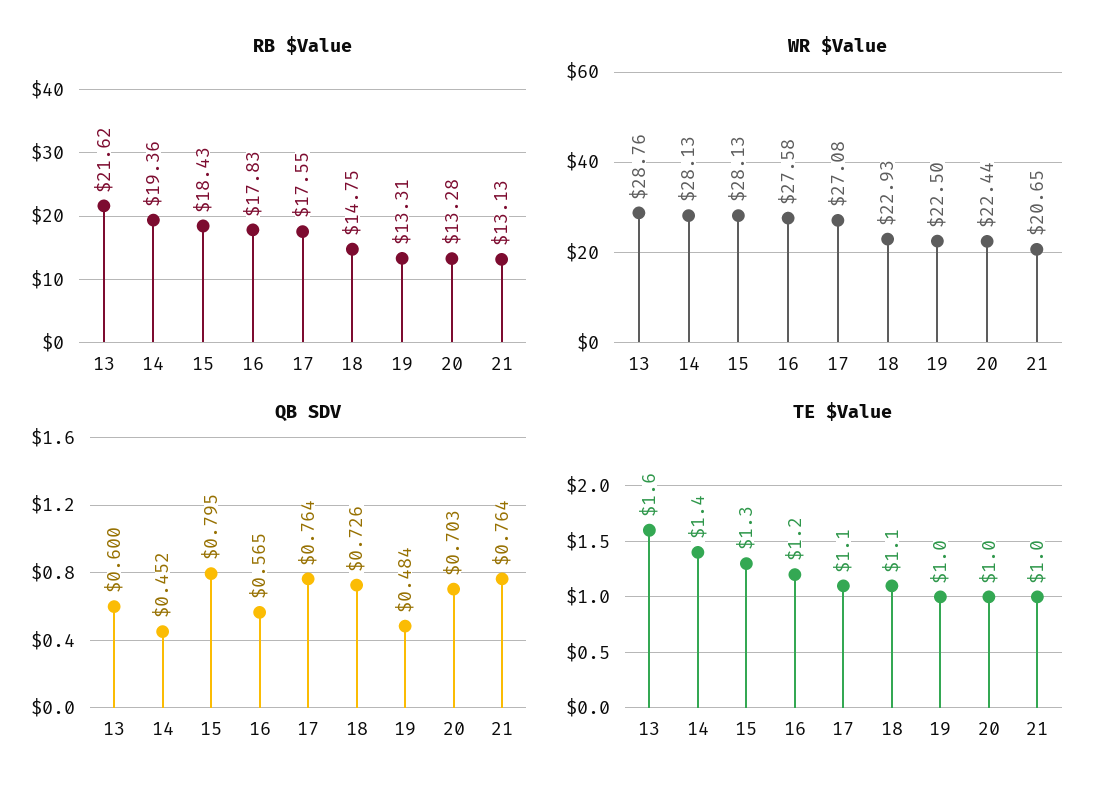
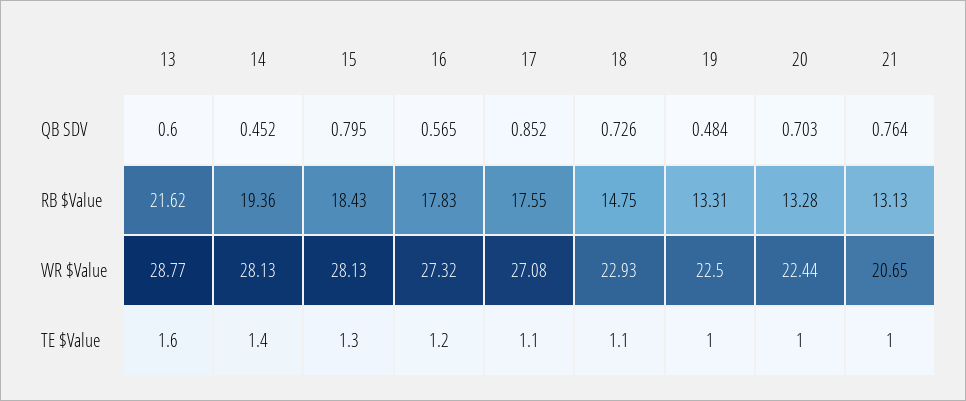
  {
    "RB $Value": {
      "13": 21.62,
      "14": 19.36,
      "15": 18.43,
      "16": 17.83,
      "17": 17.55,
      "18": 14.75,
      "19": 13.31,
      "20": 13.28,
      "21": 13.13
    },
    "WR $Value": {
-     "13": 28.76,
+     "13": 28.77,
      "14": 28.13,
      "15": 28.13,
-     "16": 27.58,
+     "16": 27.32,
      "17": 27.08,
      "18": 22.93,
      "19": 22.5,
      "20": 22.44,
      "21": 20.65
    },
    "QB SDV": {
      "13": 0.6,
      "14": 0.452,
      "15": 0.795,
      "16": 0.565,
-     "17": 0.764,
+     "17": 0.852,
      "18": 0.726,
      "19": 0.484,
      "20": 0.703,
      "21": 0.764
    },
    "TE $Value": {
      "13": 1.6,
      "14": 1.4,
      "15": 1.3,
      "16": 1.2,
      "17": 1.1,
      "18": 1.1,
      "19": 1,
      "20": 1,
      "21": 1
    }
  }

